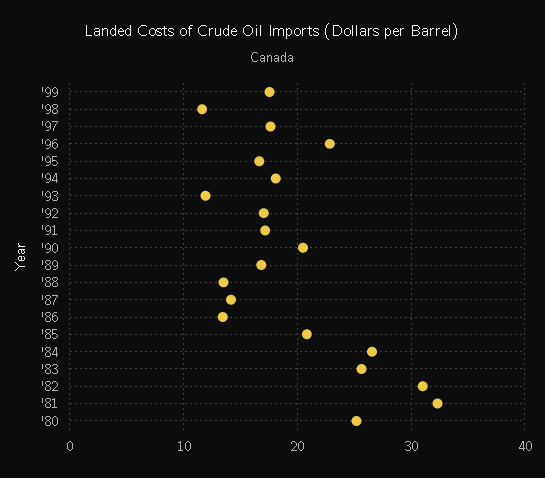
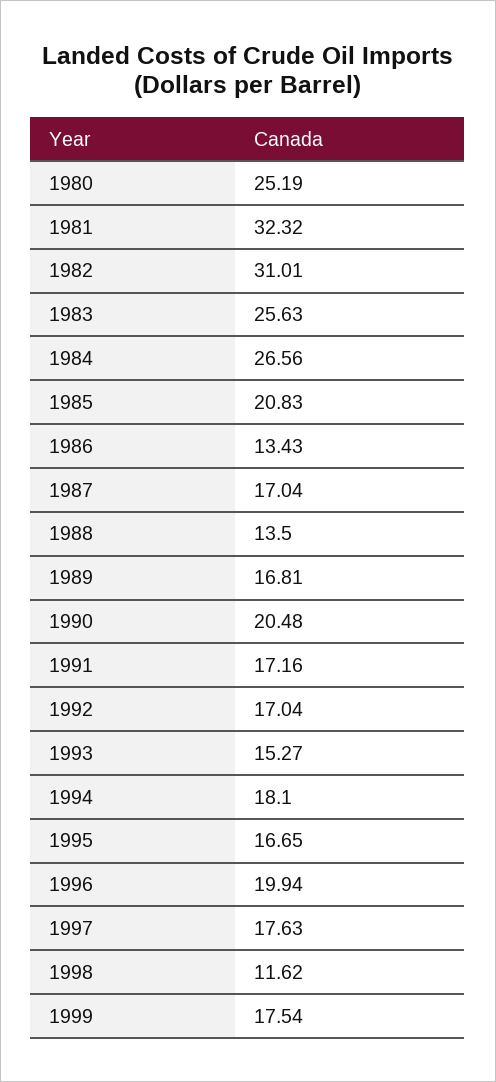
  {
    "'99": 17.54,
    "'98": 11.62,
    "'97": 17.63,
-   "'96": 23,
+   "'96": 19.94,
    "'95": 16.65,
    "'94": 18.1,
-   "'93": 12,
+   "'93": 15.27,
    "'92": 17.04,
    "'91": 17.16,
    "'90": 20.48,
    "'89": 16.81,
    "'88": 13.5,
-   "'87": 14,
+   "'87": 17.04,
    "'86": 13.43,
    "'85": 20.83,
    "'84": 26.56,
    "'83": 25.63,
    "'82": 31.01,
    "'81": 32.32,
    "'80": 25.19
  }

